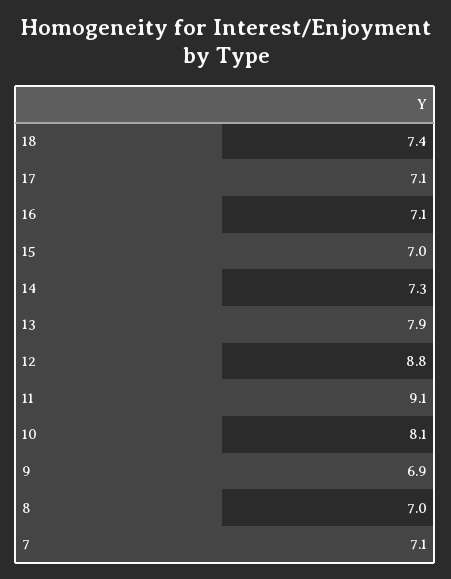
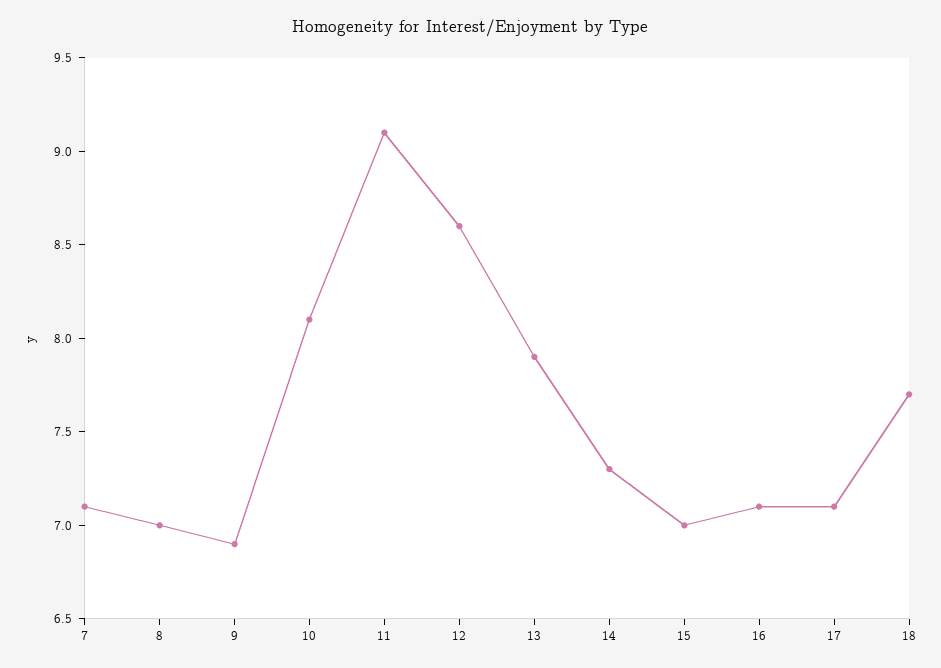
  {
-   "18": 7.4,
+   "18": 7.7,
    "17": 7.1,
    "16": 7.1,
    "15": 7,
    "14": 7.3,
    "13": 7.9,
-   "12": 8.8,
+   "12": 8.6,
    "11": 9.1,
    "10": 8.1,
    "9": 6.9,
    "8": 7,
    "7": 7.1
  }

